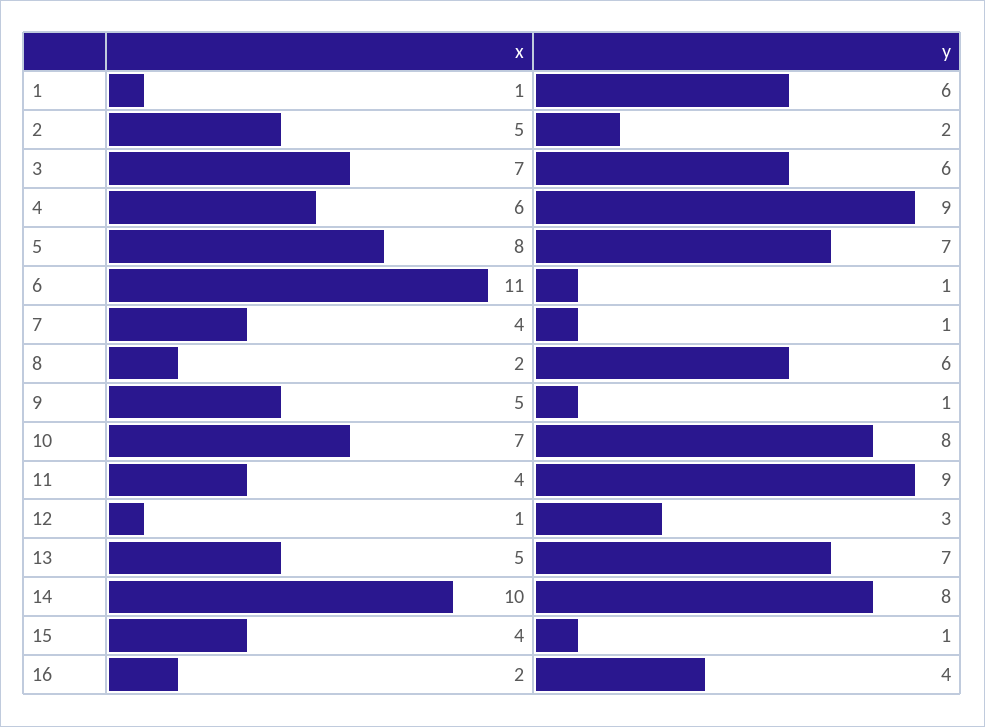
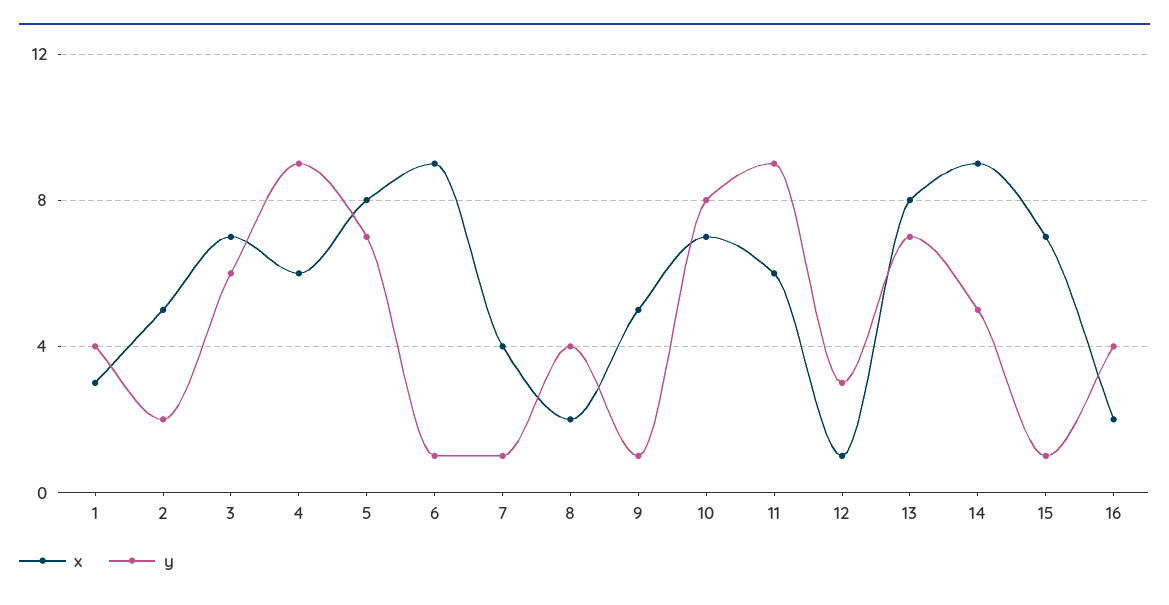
  {
    "x": {
-     "1": 1,
+     "1": 3,
      "2": 5,
      "3": 7,
      "4": 6,
      "5": 8,
-     "6": 11,
+     "6": 9,
      "7": 4,
      "8": 2,
      "9": 5,
      "10": 7,
-     "11": 4,
+     "11": 6,
      "12": 1,
-     "13": 5,
+     "13": 8,
-     "14": 10,
+     "14": 9,
-     "15": 4,
+     "15": 7,
      "16": 2
    },
    "y": {
-     "1": 6,
+     "1": 4,
      "2": 2,
      "3": 6,
      "4": 9,
      "5": 7,
      "6": 1,
      "7": 1,
-     "8": 6,
+     "8": 4,
      "9": 1,
      "10": 8,
      "11": 9,
      "12": 3,
      "13": 7,
-     "14": 8,
+     "14": 5,
      "15": 1,
      "16": 4
    }
  }

